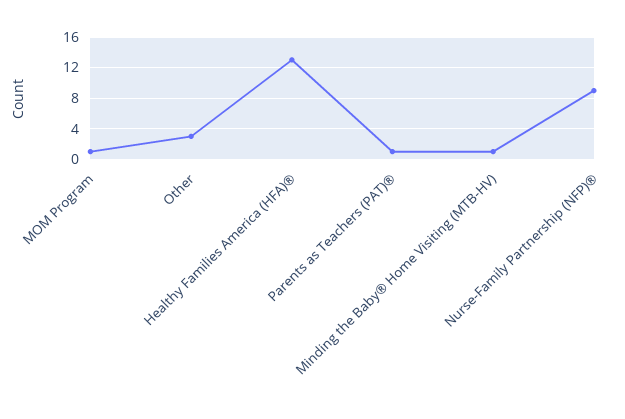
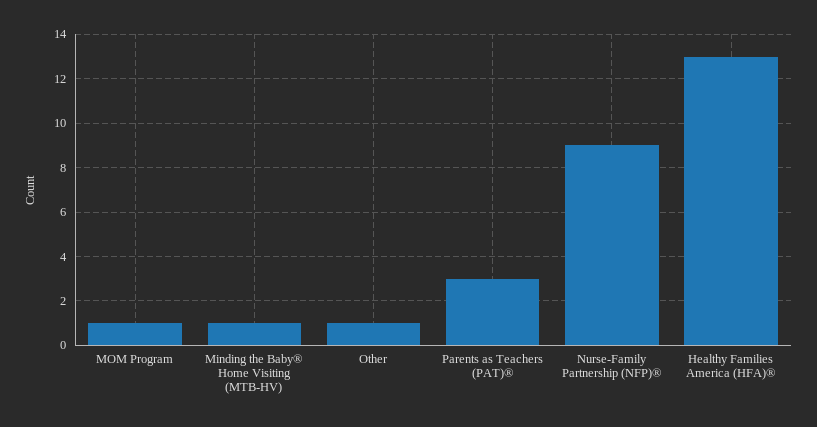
  {
    "MOM Program": 1,
-   "Other": 3,
+   "Other": 1,
    "Healthy Families America (HFA)®": 13,
-   "Parents as Teachers (PAT)®": 1,
+   "Parents as Teachers (PAT)®": 3,
    "Minding the Baby® Home Visiting (MTB-HV)": 1,
    "Nurse-Family Partnership (NFP)®": 9
  }

